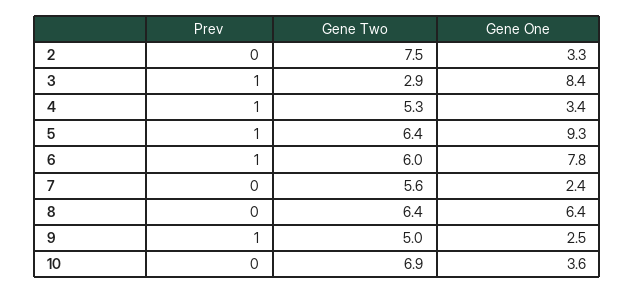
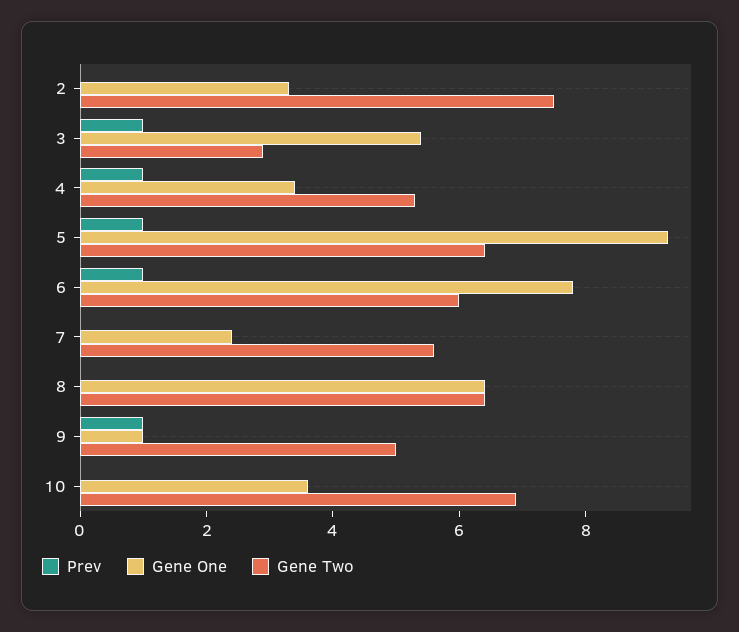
  {
    "Prev": {
      "2": 0,
      "3": 1,
      "4": 1,
      "5": 1,
      "6": 1,
      "7": 0,
      "8": 0,
      "9": 1,
      "10": 0
    },
    "Gene Two": {
      "2": 7.5,
      "3": 2.9,
      "4": 5.3,
      "5": 6.4,
      "6": 6,
      "7": 5.6,
      "8": 6.4,
      "9": 5,
      "10": 6.9
    },
    "Gene One": {
      "2": 3.3,
-     "3": 8.4,
+     "3": 5.5,
      "4": 3.4,
      "5": 9.3,
      "6": 7.8,
      "7": 2.4,
      "8": 6.4,
-     "9": 2.5,
+     "9": 1,
      "10": 3.6
    }
  }

